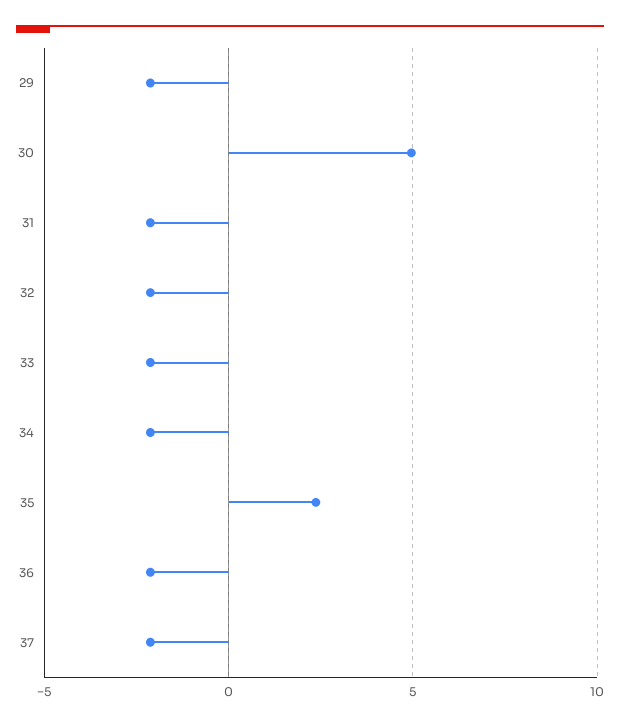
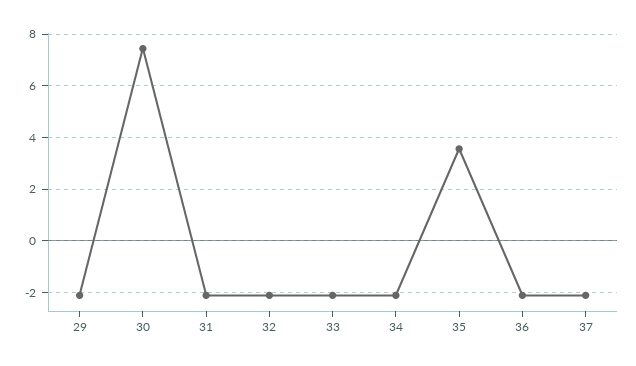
  {
    "29": -2,
-   "30": 5,
+   "30": 7.5,
    "31": -2,
    "32": -2,
    "33": -2,
    "34": -2,
-   "35": 2.5,
+   "35": 3.5,
    "36": -2,
    "37": -2
  }

